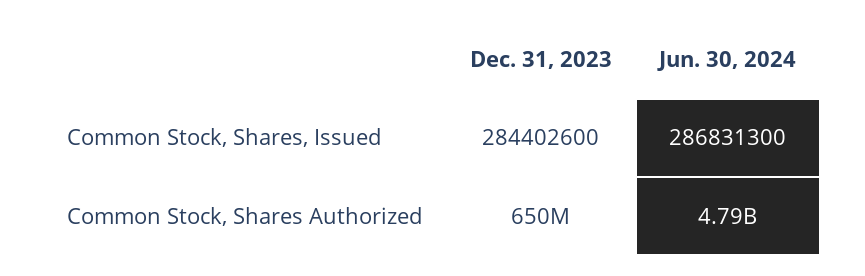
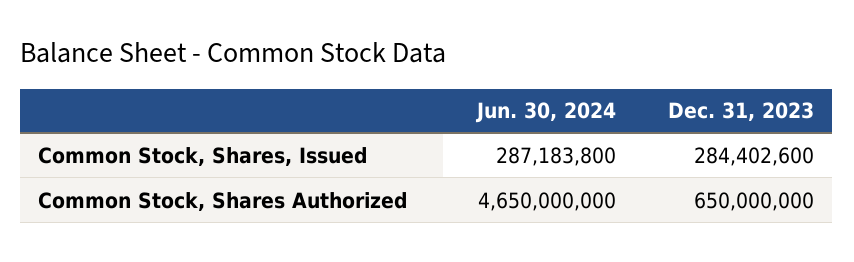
  {
    "Dec. 31, 2023": {
      "Common Stock, Shares, Issued": 284402600,
      "Common Stock, Shares Authorized": 650000000
    },
    "Jun. 30, 2024": {
-     "Common Stock, Shares, Issued": 286831300,
+     "Common Stock, Shares, Issued": 287183800,
-     "Common Stock, Shares Authorized": 4790000000
+     "Common Stock, Shares Authorized": 4650000000
    }
  }

